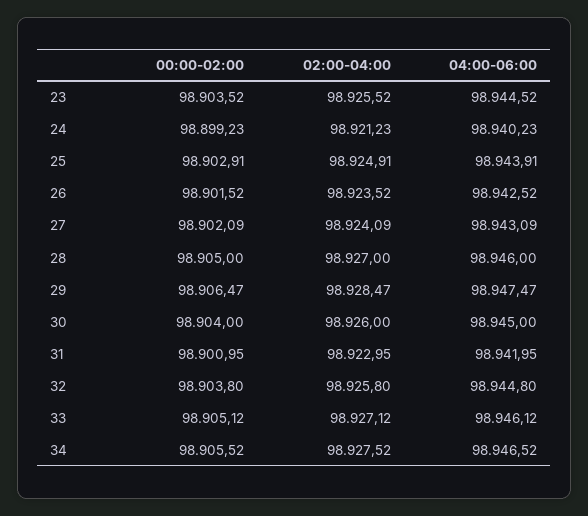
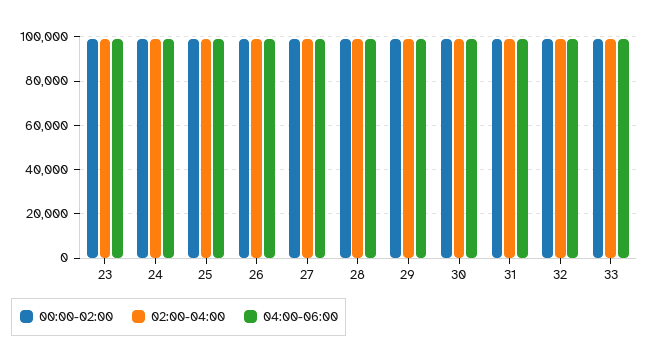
  {
    "00:00-02:00": {
      "23": 98903.52,
      "24": 98899.23,
      "25": 98902.91,
      "26": 98901.52,
      "27": 98902.09,
      "28": 98905,
      "29": 98906.47,
      "30": 98904,
      "31": 98900.95,
      "32": 98903.8,
-     "33": 98905.12,
+     "33": 98905.12
-     "34": 98905.52
    },
    "02:00-04:00": {
      "23": 98925.52,
      "24": 98921.23,
      "25": 98924.91,
      "26": 98923.52,
      "27": 98924.09,
      "28": 98927,
      "29": 98928.47,
      "30": 98926,
      "31": 98922.95,
      "32": 98925.8,
-     "33": 98927.12,
+     "33": 98927.12
-     "34": 98927.52
    },
    "04:00-06:00": {
      "23": 98944.52,
      "24": 98940.23,
      "25": 98943.91,
      "26": 98942.52,
      "27": 98943.09,
      "28": 98946,
      "29": 98947.47,
      "30": 98945,
      "31": 98941.95,
      "32": 98944.8,
-     "33": 98946.12,
+     "33": 98946.12
-     "34": 98946.52
    }
  }

